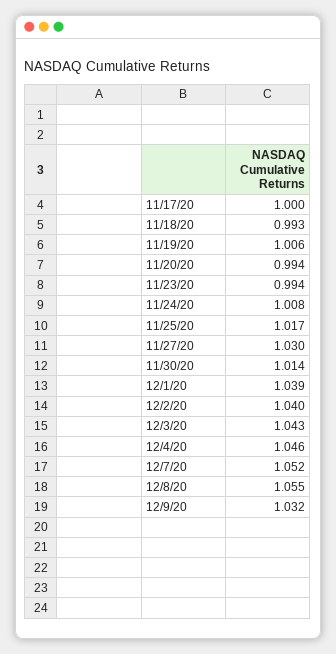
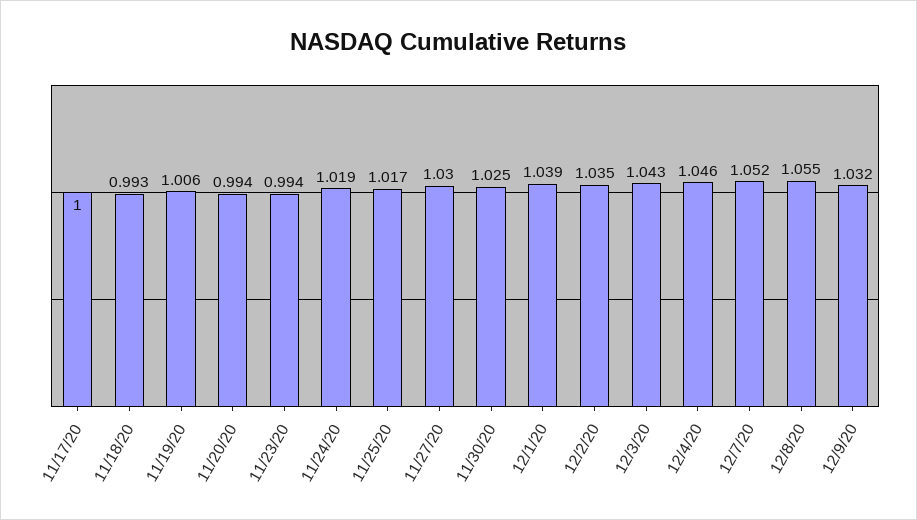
  {
    "11/17/20": 1,
    "11/18/20": 0.993,
    "11/19/20": 1.006,
    "11/20/20": 0.994,
    "11/23/20": 0.994,
-   "11/24/20": 1.008,
+   "11/24/20": 1.019,
    "11/25/20": 1.017,
    "11/27/20": 1.03,
-   "11/30/20": 1.014,
+   "11/30/20": 1.025,
    "12/1/20": 1.039,
-   "12/2/20": 1.04,
+   "12/2/20": 1.035,
    "12/3/20": 1.043,
    "12/4/20": 1.046,
    "12/7/20": 1.052,
    "12/8/20": 1.055,
    "12/9/20": 1.032
  }

